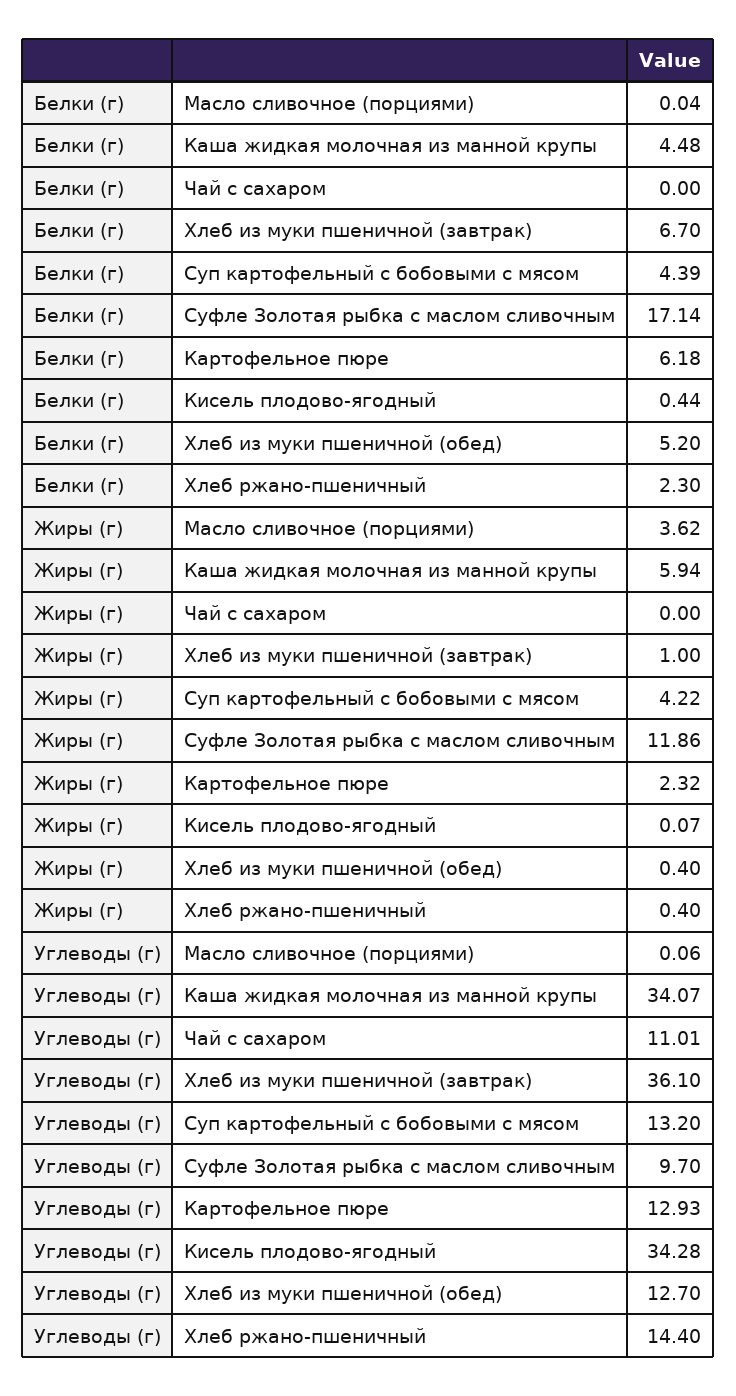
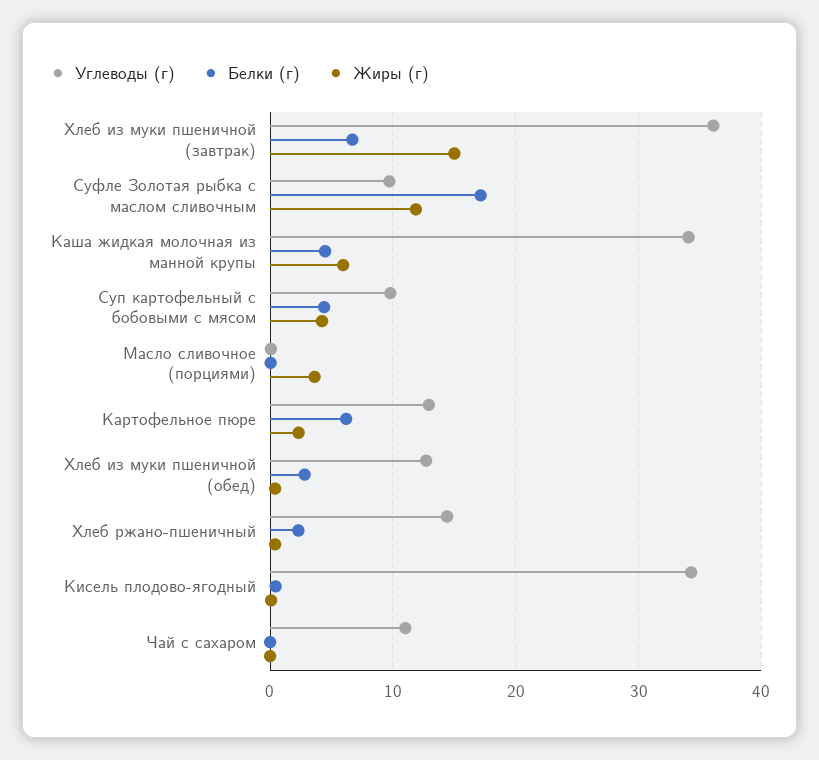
  {
    "Белки (г)": {
      "Масло сливочное (порциями)": 0.04,
      "Каша жидкая молочная из манной крупы": 4.48,
      "Чай с сахаром": 0,
      "Хлеб из муки пшеничной (завтрак)": 6.7,
      "Суп картофельный с бобовыми с мясом": 4.39,
      "Суфле Золотая рыбка с маслом сливочным": 17.14,
      "Картофельное пюре": 6.18,
      "Кисель плодово-ягодный": 0.44,
-     "Хлеб из муки пшеничной (обед)": 5.2,
+     "Хлеб из муки пшеничной (обед)": 3,
      "Хлеб ржано-пшеничный": 2.3
    },
    "Жиры (г)": {
      "Масло сливочное (порциями)": 3.62,
      "Каша жидкая молочная из манной крупы": 5.94,
      "Чай с сахаром": 0,
-     "Хлеб из муки пшеничной (завтрак)": 1,
+     "Хлеб из муки пшеничной (завтрак)": 15,
      "Суп картофельный с бобовыми с мясом": 4.22,
      "Суфле Золотая рыбка с маслом сливочным": 11.86,
      "Картофельное пюре": 2.32,
      "Кисель плодово-ягодный": 0.07,
      "Хлеб из муки пшеничной (обед)": 0.4,
      "Хлеб ржано-пшеничный": 0.4
    },
    "Углеводы (г)": {
      "Масло сливочное (порциями)": 0.06,
      "Каша жидкая молочная из манной крупы": 34.07,
      "Чай с сахаром": 11.01,
      "Хлеб из муки пшеничной (завтрак)": 36.1,
-     "Суп картофельный с бобовыми с мясом": 13.2,
+     "Суп картофельный с бобовыми с мясом": 10,
      "Суфле Золотая рыбка с маслом сливочным": 9.7,
      "Картофельное пюре": 12.93,
      "Кисель плодово-ягодный": 34.28,
      "Хлеб из муки пшеничной (обед)": 12.7,
      "Хлеб ржано-пшеничный": 14.4
    }
  }

